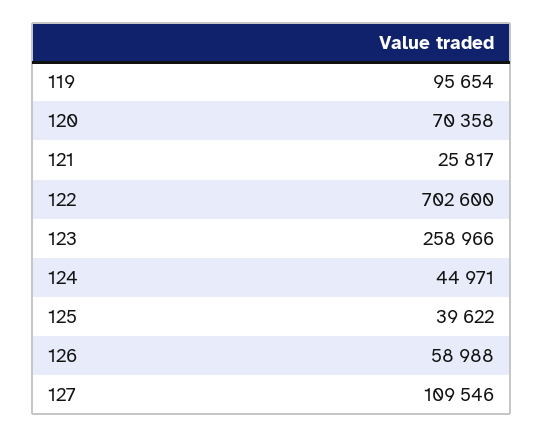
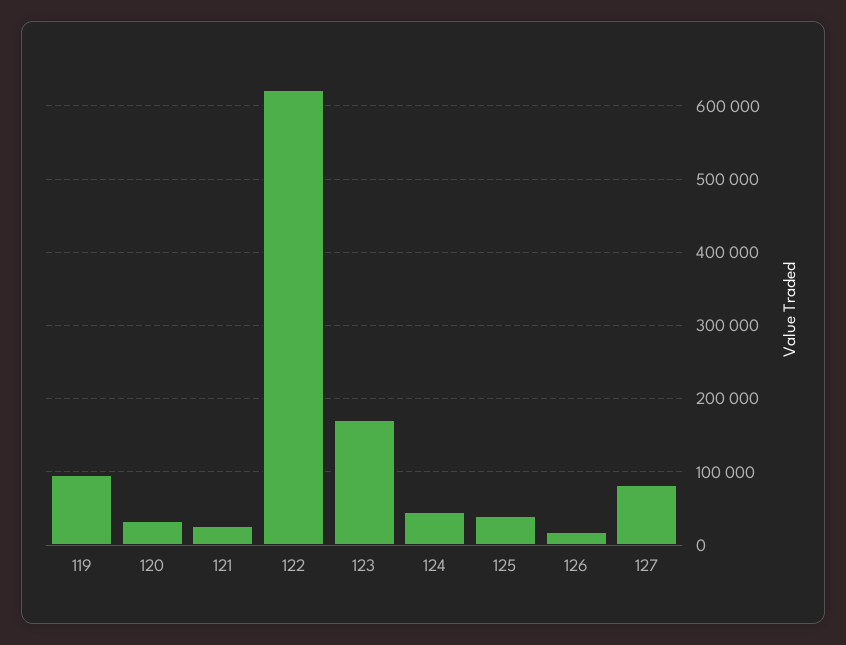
  {
    "119": 95654,
-   "120": 70358,
+   "120": 30000,
    "121": 25817,
-   "122": 702600,
+   "122": 620000,
-   "123": 258966,
+   "123": 170000,
    "124": 44971,
    "125": 39622,
-   "126": 58988,
+   "126": 20000,
-   "127": 109546
+   "127": 80000
  }

